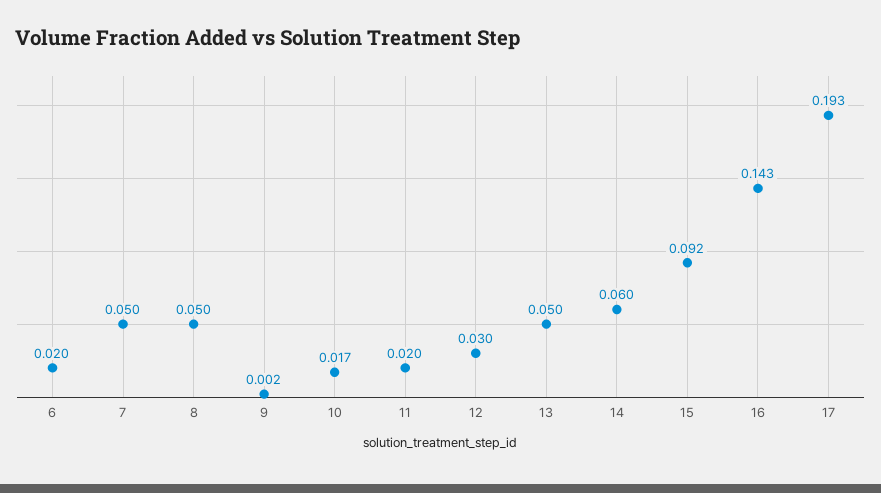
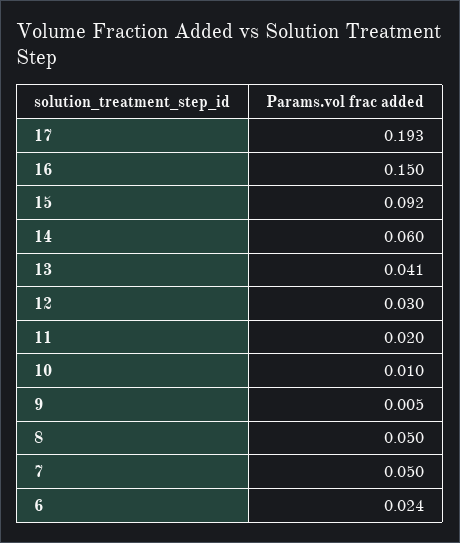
  {
-   "6": 0.02,
+   "6": 0.024,
    "7": 0.05,
    "8": 0.05,
-   "9": 0.002,
+   "9": 0.005,
-   "10": 0.017,
+   "10": 0.01,
    "11": 0.02,
    "12": 0.03,
-   "13": 0.05,
+   "13": 0.041,
    "14": 0.06,
    "15": 0.092,
-   "16": 0.143,
+   "16": 0.15,
    "17": 0.193
  }

